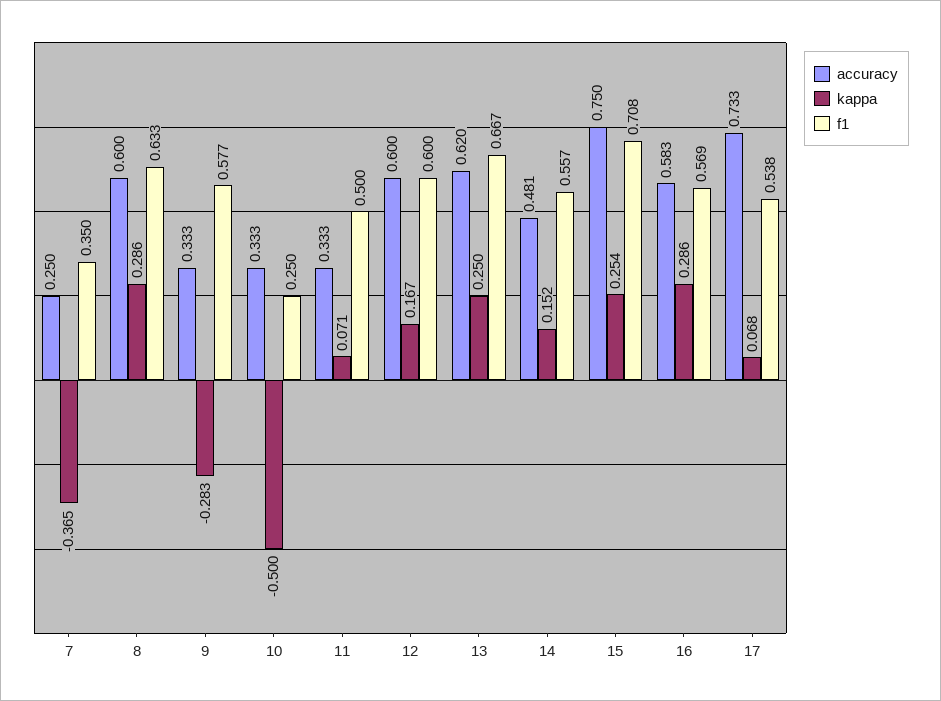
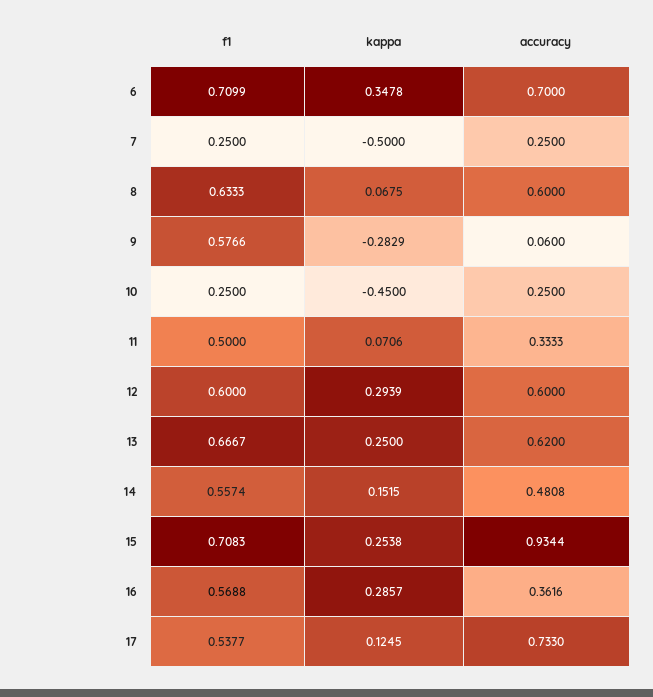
  {
    "accuracy": {
      "7": 0.25,
      "8": 0.6,
-     "9": 0.333,
+     "9": 0.06,
-     "10": 0.333,
+     "10": 0.25,
      "11": 0.3333,
      "12": 0.6,
      "13": 0.62,
      "14": 0.4808,
-     "15": 0.75,
+     "15": 0.9344,
-     "16": 0.583,
+     "16": 0.3616,
-     "17": 0.733
+     "17": 0.733,
+     "6": 0.7
    },
    "kappa": {
-     "7": -0.365,
+     "7": -0.5,
-     "8": 0.286,
+     "8": 0.0675,
      "9": -0.2829,
-     "10": -0.5,
+     "10": -0.45,
      "11": 0.0706,
-     "12": 0.167,
+     "12": 0.2939,
      "13": 0.25,
      "14": 0.1515,
      "15": 0.2538,
      "16": 0.2857,
-     "17": 0.068
+     "17": 0.1245,
+     "6": 0.3478
    },
    "f1": {
-     "7": 0.35,
+     "7": 0.25,
      "8": 0.6333,
      "9": 0.5766,
      "10": 0.25,
      "11": 0.5,
      "12": 0.6,
      "13": 0.6667,
      "14": 0.5574,
      "15": 0.7083,
      "16": 0.5688,
-     "17": 0.5377
+     "17": 0.5377,
+     "6": 0.7099
    }
  }

